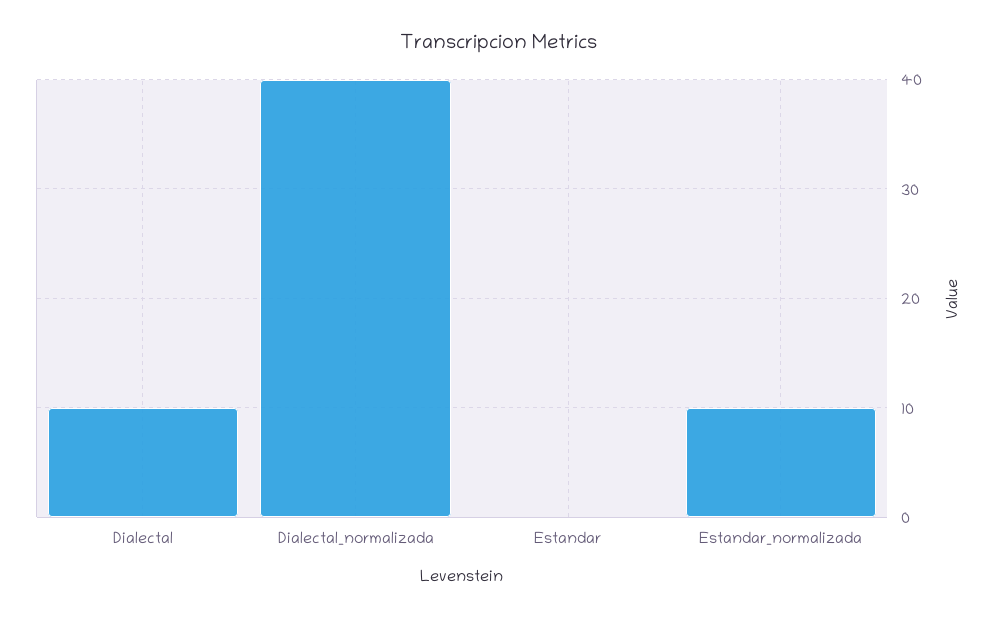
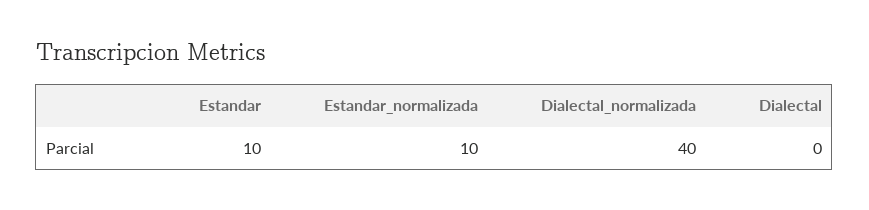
  {
-   "Dialectal": 10,
+   "Dialectal": 0,
    "Dialectal_normalizada": 40,
-   "Estandar": 0,
+   "Estandar": 10,
    "Estandar_normalizada": 10
  }

